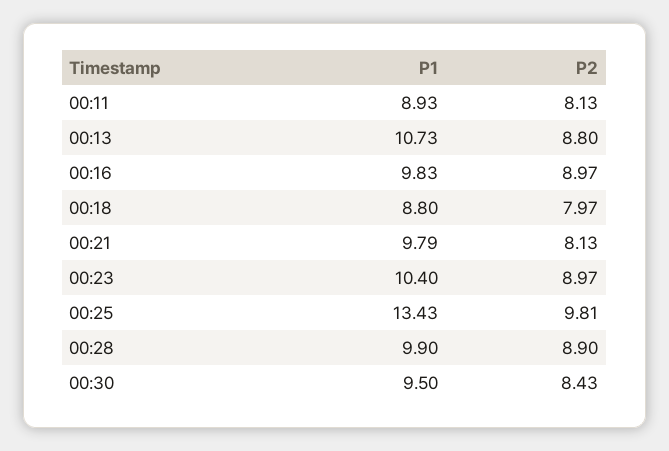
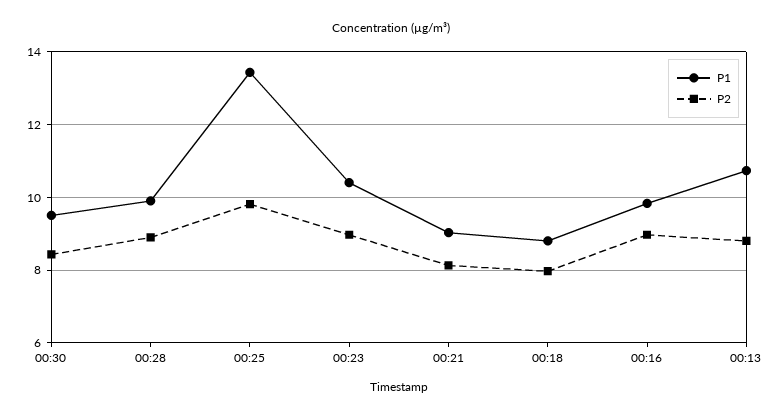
  {
    "P1": {
-     "00:11": 8.93,
      "00:13": 10.73,
      "00:16": 9.83,
      "00:18": 8.8,
-     "00:21": 9.79,
+     "00:21": 9,
      "00:23": 10.4,
      "00:25": 13.43,
      "00:28": 9.9,
      "00:30": 9.5
    },
    "P2": {
-     "00:11": 8.13,
      "00:13": 8.8,
      "00:16": 8.97,
      "00:18": 7.97,
      "00:21": 8.13,
      "00:23": 8.97,
      "00:25": 9.81,
      "00:28": 8.9,
      "00:30": 8.43
    }
  }

